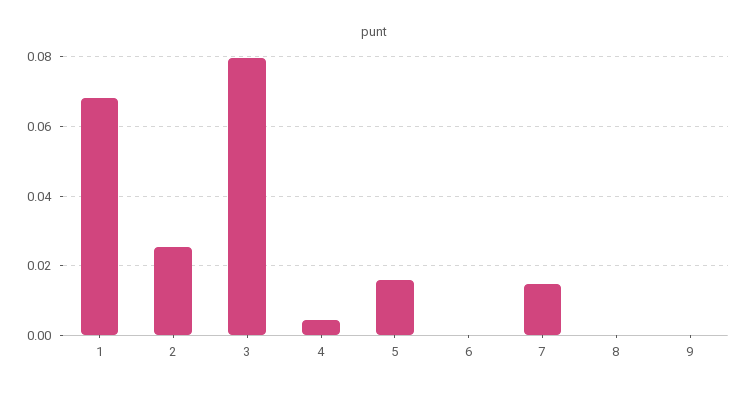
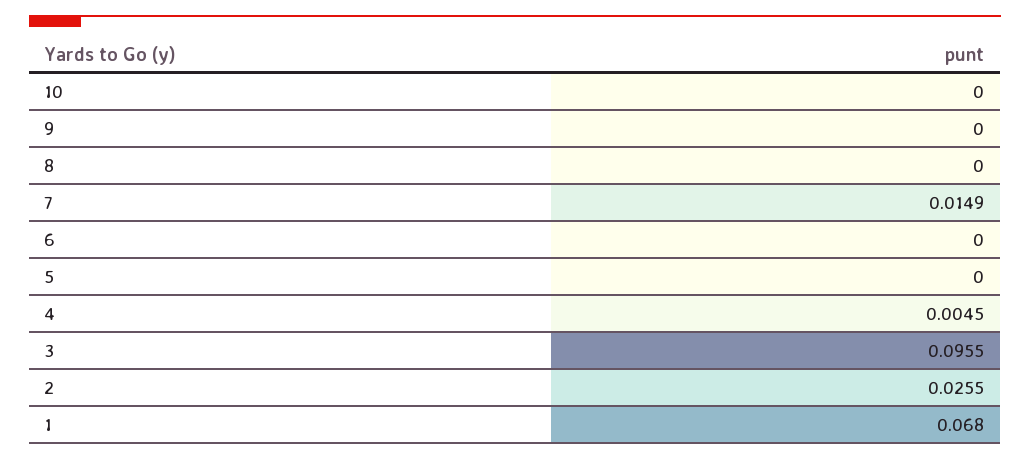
  {
    "1": 0.068,
    "2": 0.0255,
-   "3": 0.08,
+   "3": 0.0955,
    "4": 0.0045,
-   "5": 0.016,
+   "5": 0,
    "6": 0,
    "7": 0.0149,
    "8": 0,
-   "9": 0
+   "9": 0,
+   "10": 0
  }

